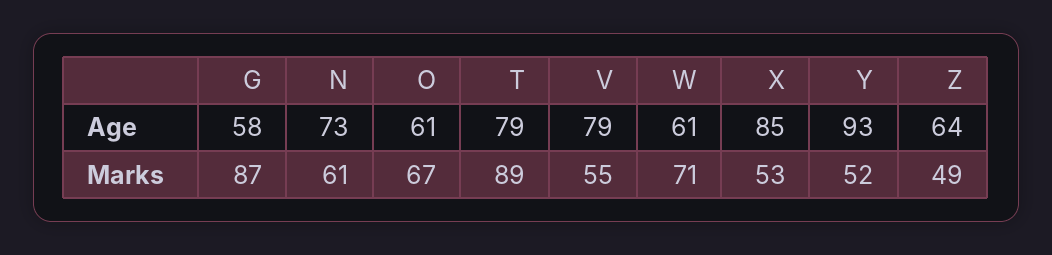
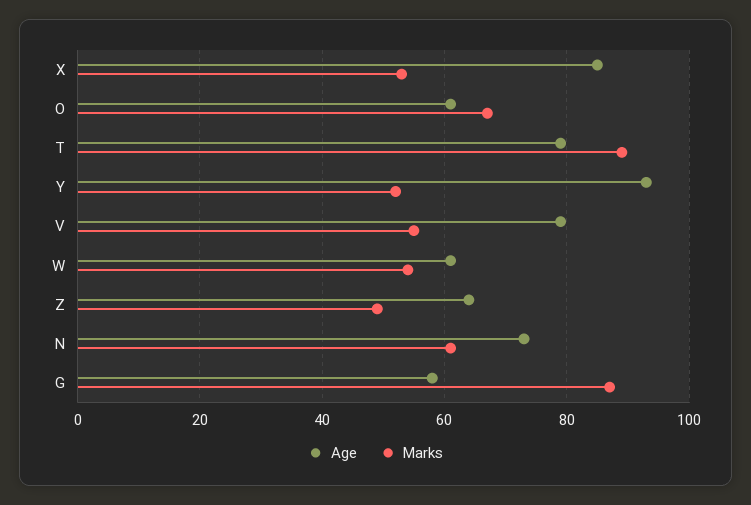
  {
    "Age": {
      "G": 58,
      "N": 73,
      "O": 61,
      "T": 79,
      "V": 79,
      "W": 61,
      "X": 85,
      "Y": 93,
      "Z": 64
    },
    "Marks": {
      "G": 87,
      "N": 61,
      "O": 67,
      "T": 89,
      "V": 55,
-     "W": 71,
+     "W": 55,
      "X": 53,
      "Y": 52,
      "Z": 49
    }
  }

